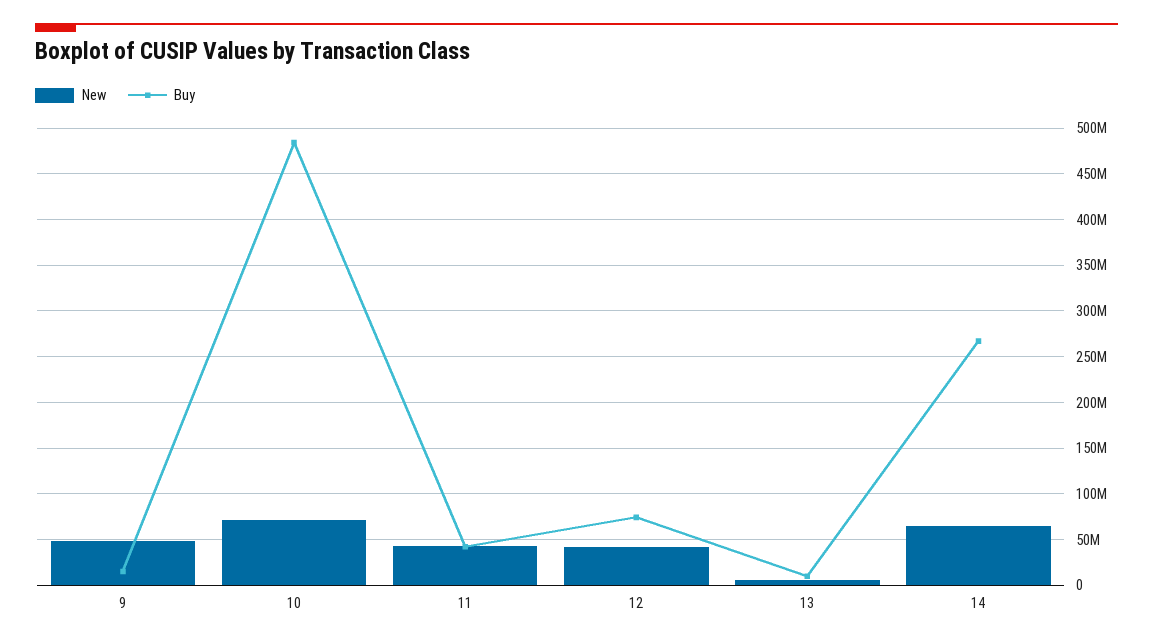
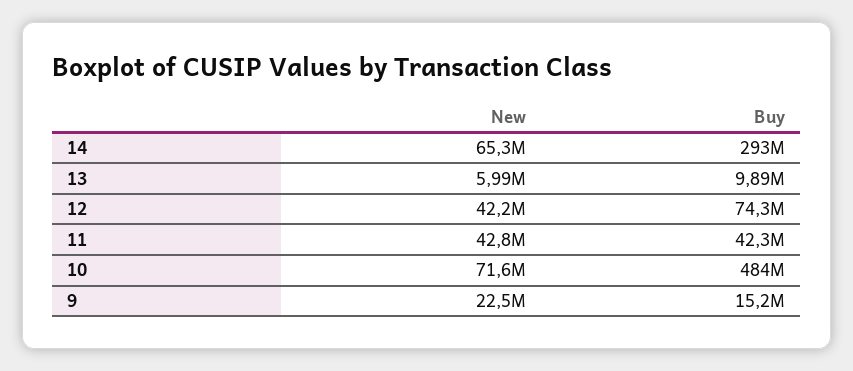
  {
    "New": {
-     "9": 50000000,
+     "9": 22500000,
      "10": 71600000,
      "11": 42800000,
      "12": 42200000,
      "13": 5990000,
      "14": 65300000
    },
    "Buy": {
      "9": 15200000,
      "10": 484000000,
      "11": 42300000,
      "12": 74300000,
      "13": 9890000,
-     "14": 270000000
+     "14": 293000000
    }
  }

